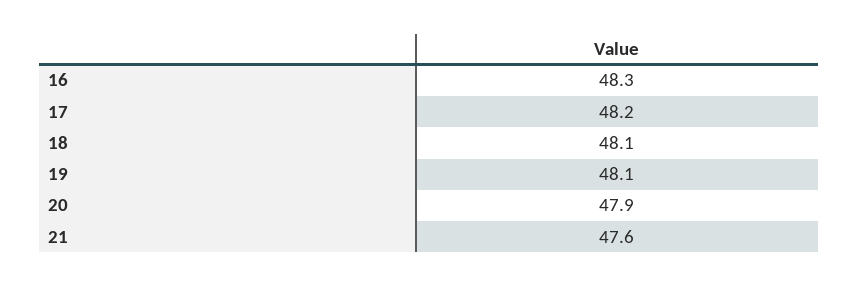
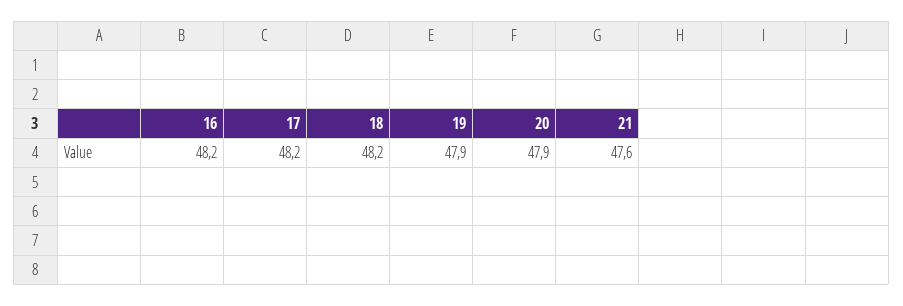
  {
-   "16": 48.3,
+   "16": 48.2,
    "17": 48.2,
-   "18": 48.1,
+   "18": 48.2,
-   "19": 48.1,
+   "19": 47.9,
    "20": 47.9,
    "21": 47.6
  }

